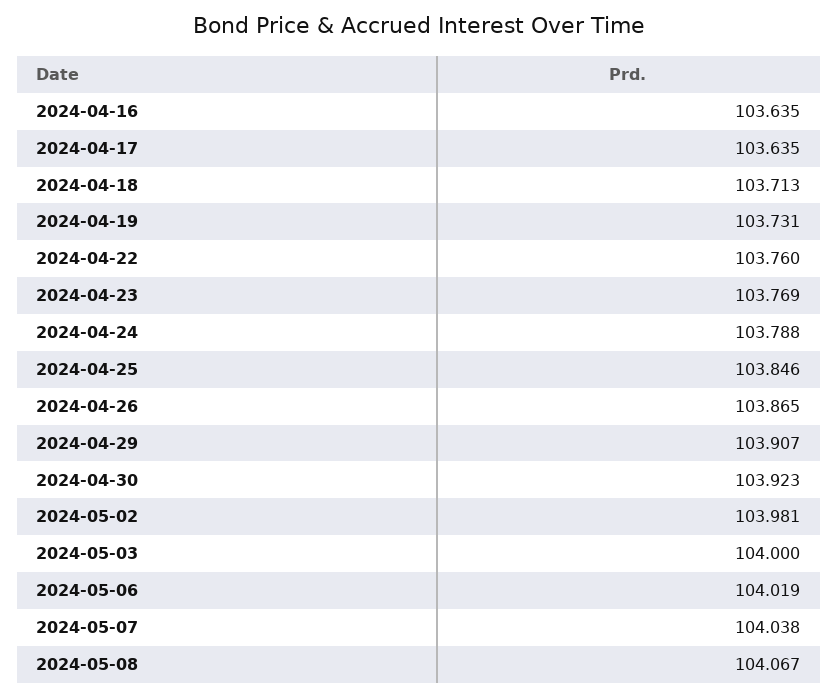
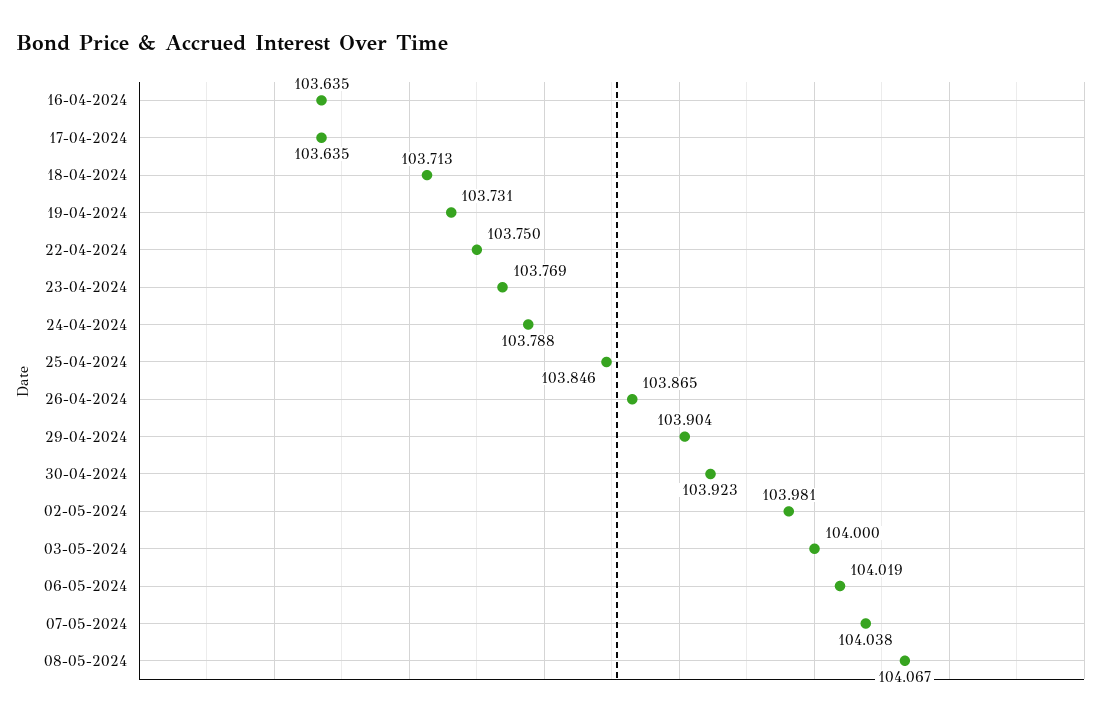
  {
    "2024-04-16": 103.635,
    "2024-04-17": 103.635,
    "2024-04-18": 103.713,
    "2024-04-19": 103.731,
-   "2024-04-22": 103.76,
+   "2024-04-22": 103.75,
    "2024-04-23": 103.769,
    "2024-04-24": 103.788,
    "2024-04-25": 103.846,
    "2024-04-26": 103.865,
-   "2024-04-29": 103.907,
+   "2024-04-29": 103.904,
    "2024-04-30": 103.923,
    "2024-05-02": 103.981,
    "2024-05-03": 104,
    "2024-05-06": 104.019,
    "2024-05-07": 104.038,
    "2024-05-08": 104.067
  }

